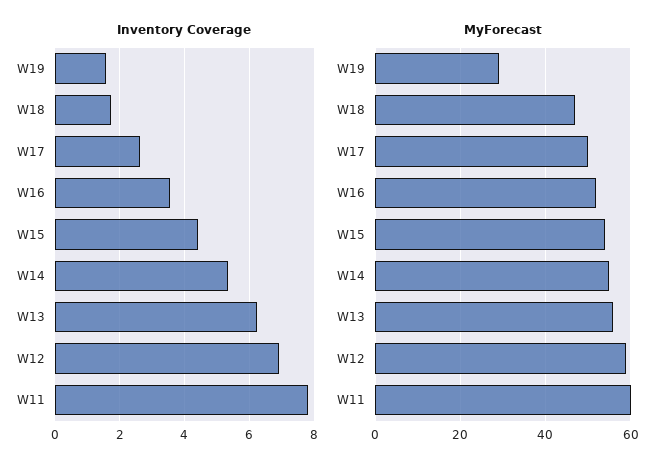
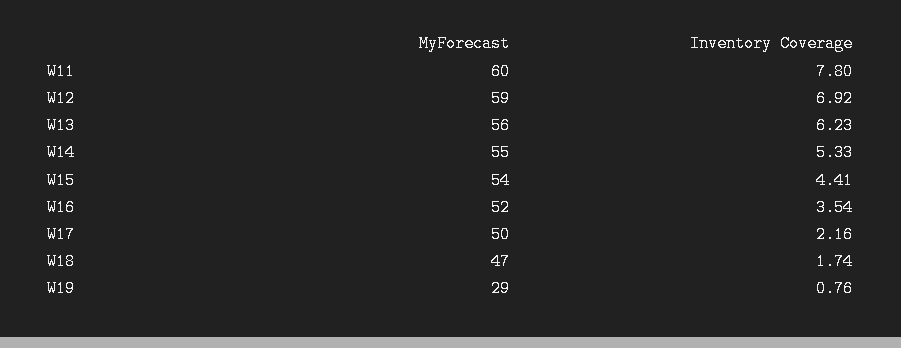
  {
    "Inventory Coverage": {
-     "W19": 1.6,
+     "W19": 0.76,
      "W18": 1.74,
-     "W17": 2.6,
+     "W17": 2.16,
      "W16": 3.54,
      "W15": 4.41,
      "W14": 5.33,
      "W13": 6.23,
      "W12": 6.92,
      "W11": 7.8
    },
    "MyForecast": {
      "W19": 29,
      "W18": 47,
      "W17": 50,
      "W16": 52,
      "W15": 54,
      "W14": 55,
      "W13": 56,
      "W12": 59,
      "W11": 60
    }
  }

